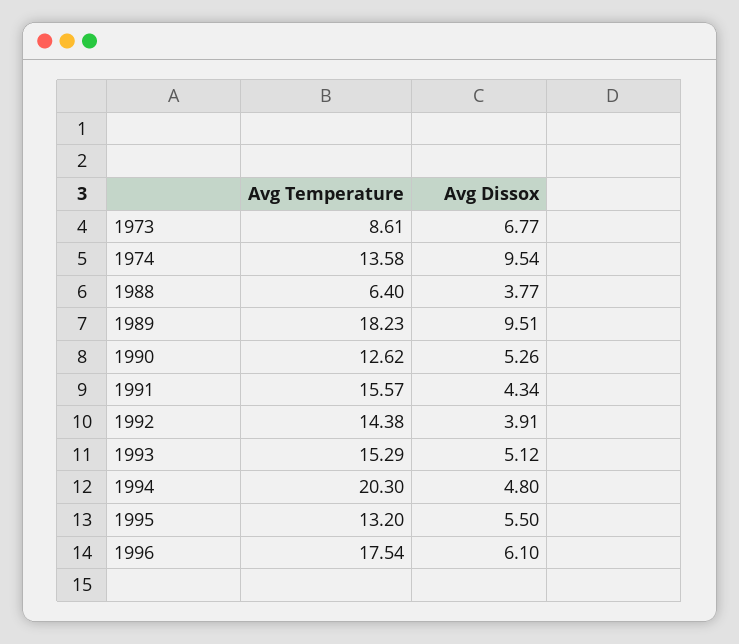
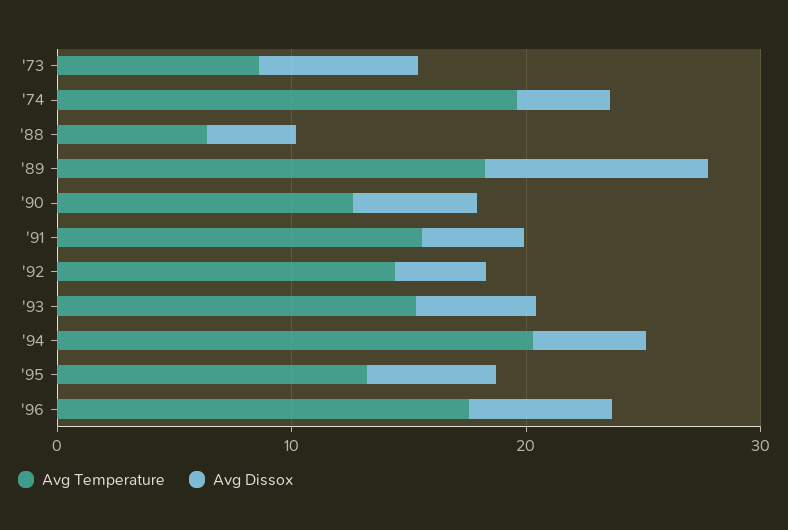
  {
    "Avg Temperature": {
      "1973": 8.61,
-     "1974": 13.58,
+     "1974": 20,
      "1988": 6.4,
      "1989": 18.23,
      "1990": 12.62,
      "1991": 15.57,
      "1992": 14.38,
      "1993": 15.29,
      "1994": 20.3,
      "1995": 13.2,
      "1996": 17.54
    },
    "Avg Dissox": {
      "1973": 6.77,
-     "1974": 9.54,
+     "1974": 4,
      "1988": 3.77,
      "1989": 9.51,
      "1990": 5.26,
      "1991": 4.34,
      "1992": 3.91,
      "1993": 5.12,
      "1994": 4.8,
      "1995": 5.5,
      "1996": 6.1
    }
  }

